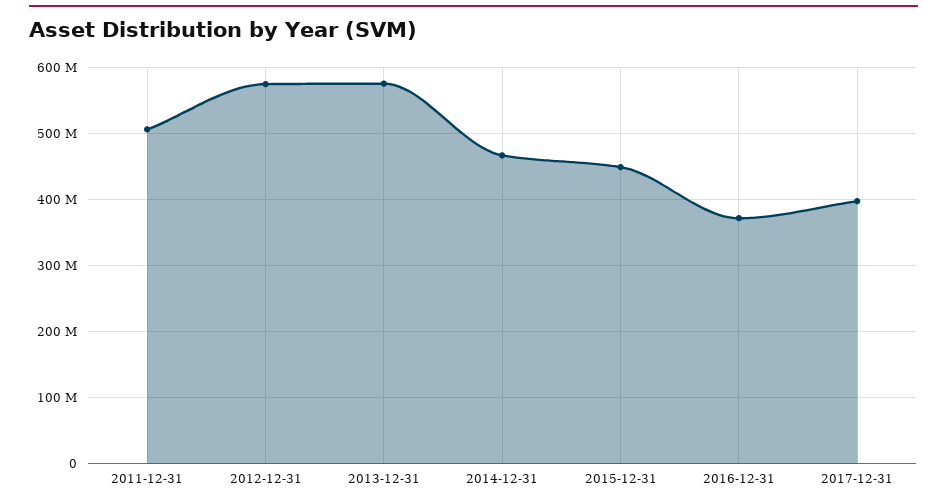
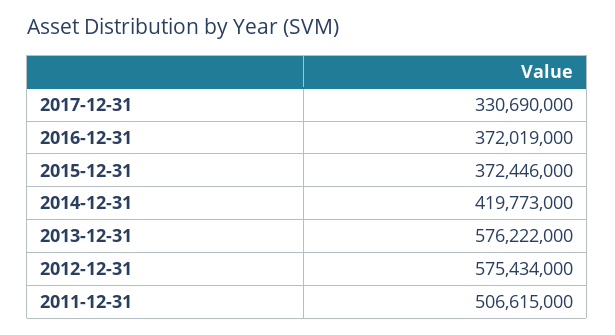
  {
    "2011-12-31": 506615000,
    "2012-12-31": 575434000,
    "2013-12-31": 576222000,
-   "2014-12-31": 470000000,
+   "2014-12-31": 419773000,
-   "2015-12-31": 450000000,
+   "2015-12-31": 372446000,
    "2016-12-31": 372019000,
-   "2017-12-31": 400000000
+   "2017-12-31": 330690000
  }

